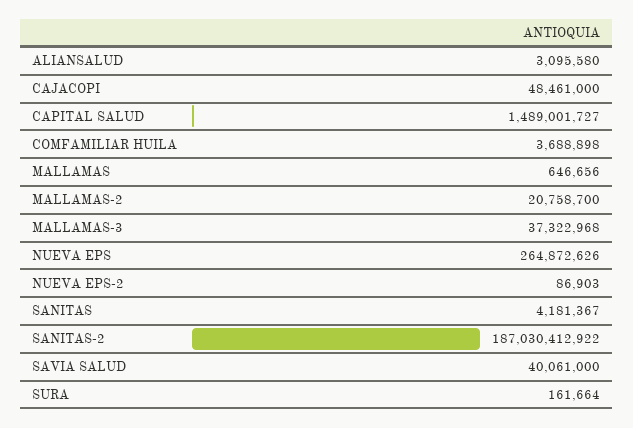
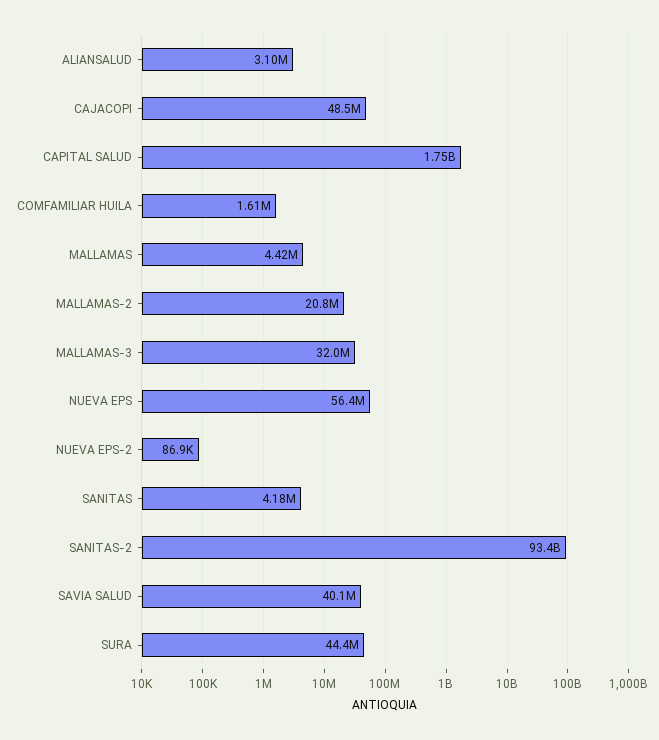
  {
    "ALIANSALUD": 3095580,
    "CAJACOPI": 48461000,
-   "CAPITAL SALUD": 1489001727,
+   "CAPITAL SALUD": 1750000000,
-   "COMFAMILIAR HUILA": 3688898,
+   "COMFAMILIAR HUILA": 1610000,
-   "MALLAMAS": 646656,
+   "MALLAMAS": 4420000,
    "MALLAMAS-2": 20758700,
-   "MALLAMAS-3": 37322968,
+   "MALLAMAS-3": 32000000,
-   "NUEVA EPS": 264872626,
+   "NUEVA EPS": 56400000,
    "NUEVA EPS-2": 86903,
    "SANITAS": 4181367,
-   "SANITAS-2": 187030412922,
+   "SANITAS-2": 93400000000,
    "SAVIA SALUD": 40061000,
-   "SURA": 161664
+   "SURA": 44400000
  }

